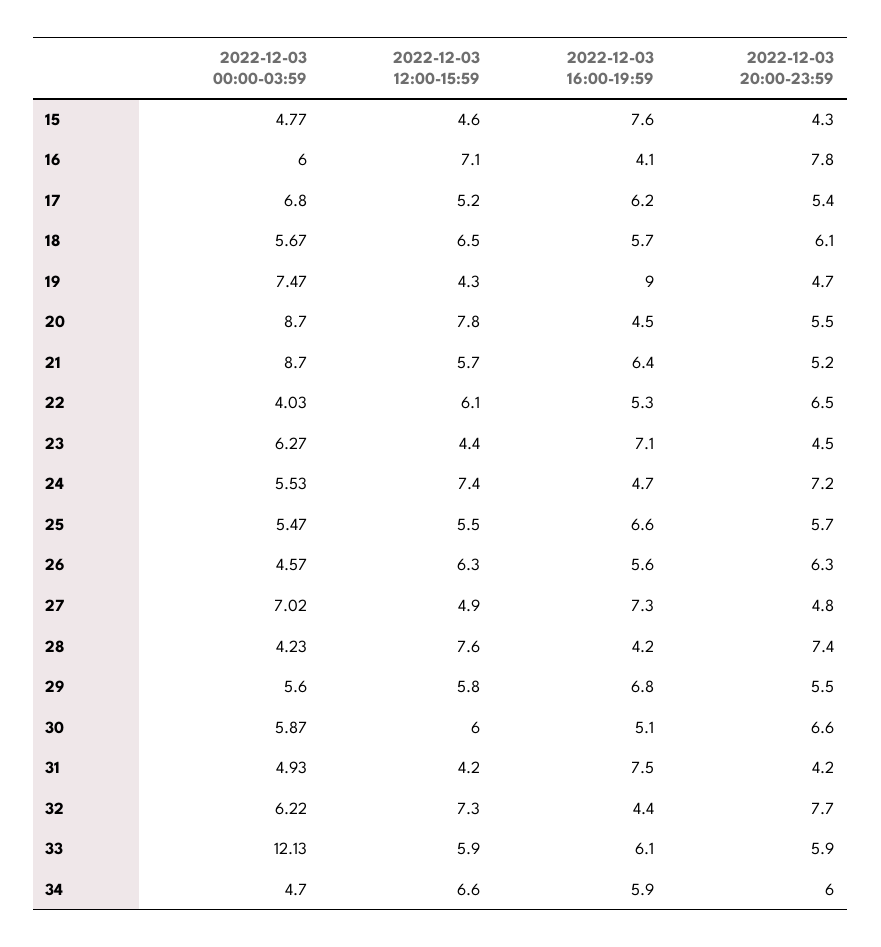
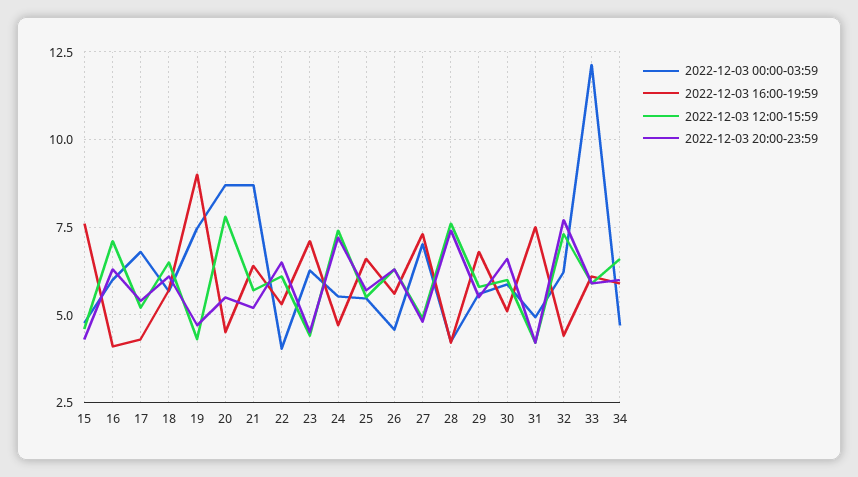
  {
    "2022-12-03 00:00-03:59": {
      "15": 4.77,
      "16": 6,
      "17": 6.8,
      "18": 5.67,
      "19": 7.47,
      "20": 8.7,
      "21": 8.7,
      "22": 4.03,
      "23": 6.27,
      "24": 5.53,
      "25": 5.47,
      "26": 4.57,
      "27": 7.02,
      "28": 4.23,
      "29": 5.6,
      "30": 5.87,
      "31": 4.93,
      "32": 6.22,
      "33": 12.13,
      "34": 4.7
    },
    "2022-12-03 12:00-15:59": {
      "15": 4.6,
      "16": 7.1,
      "17": 5.2,
      "18": 6.5,
      "19": 4.3,
      "20": 7.8,
      "21": 5.7,
      "22": 6.1,
      "23": 4.4,
      "24": 7.4,
      "25": 5.5,
      "26": 6.3,
      "27": 4.9,
      "28": 7.6,
      "29": 5.8,
      "30": 6,
      "31": 4.2,
      "32": 7.3,
      "33": 5.9,
      "34": 6.6
    },
    "2022-12-03 16:00-19:59": {
      "15": 7.6,
      "16": 4.1,
-     "17": 6.2,
+     "17": 4.25,
      "18": 5.7,
      "19": 9,
      "20": 4.5,
      "21": 6.4,
      "22": 5.3,
      "23": 7.1,
      "24": 4.7,
      "25": 6.6,
      "26": 5.6,
      "27": 7.3,
      "28": 4.2,
      "29": 6.8,
      "30": 5.1,
      "31": 7.5,
      "32": 4.4,
      "33": 6.1,
      "34": 5.9
    },
    "2022-12-03 20:00-23:59": {
      "15": 4.3,
-     "16": 7.8,
+     "16": 6.25,
      "17": 5.4,
      "18": 6.1,
      "19": 4.7,
      "20": 5.5,
      "21": 5.2,
      "22": 6.5,
      "23": 4.5,
      "24": 7.2,
      "25": 5.7,
      "26": 6.3,
      "27": 4.8,
      "28": 7.4,
      "29": 5.5,
      "30": 6.6,
      "31": 4.2,
      "32": 7.7,
      "33": 5.9,
      "34": 6
    }
  }

